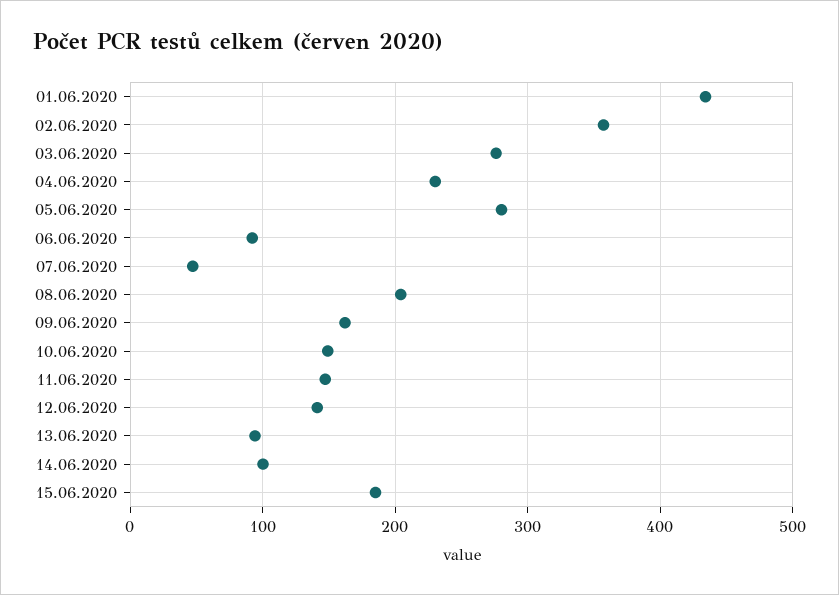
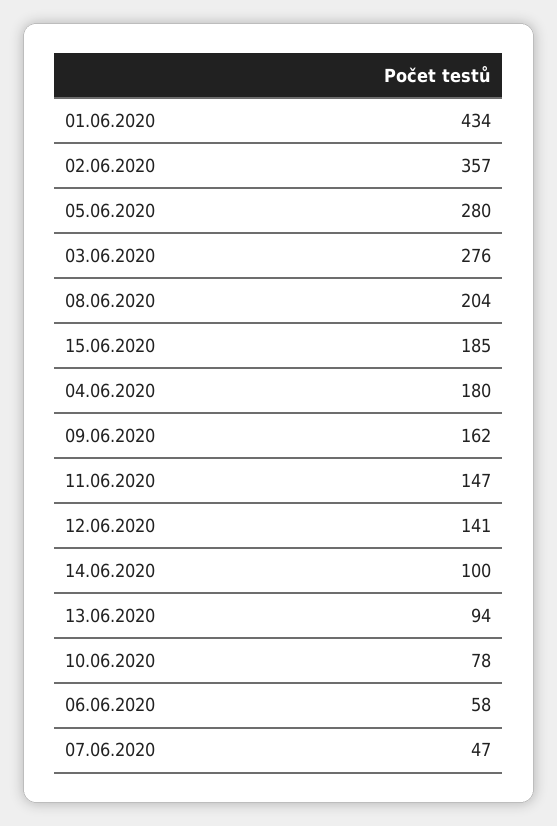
  {
    "01.06.2020": 434,
    "02.06.2020": 357,
    "03.06.2020": 276,
-   "04.06.2020": 230,
+   "04.06.2020": 180,
    "05.06.2020": 280,
-   "06.06.2020": 90,
+   "06.06.2020": 58,
    "07.06.2020": 47,
    "08.06.2020": 204,
    "09.06.2020": 162,
-   "10.06.2020": 150,
+   "10.06.2020": 78,
    "11.06.2020": 147,
    "12.06.2020": 141,
    "13.06.2020": 94,
    "14.06.2020": 100,
    "15.06.2020": 185
  }

